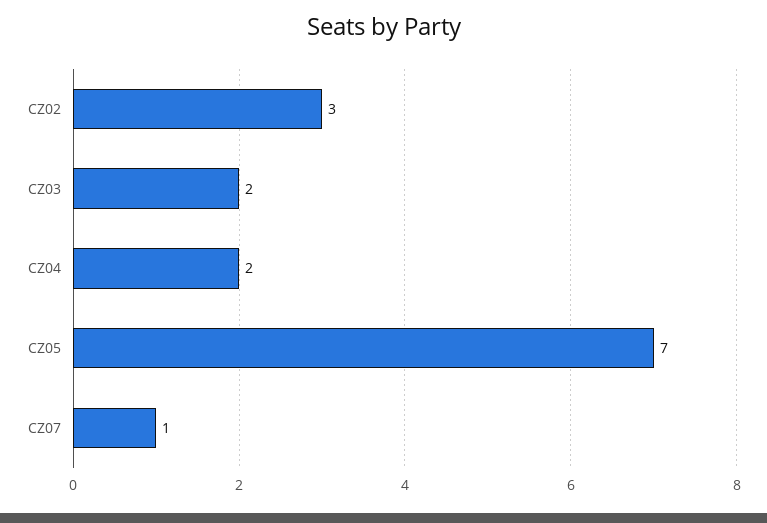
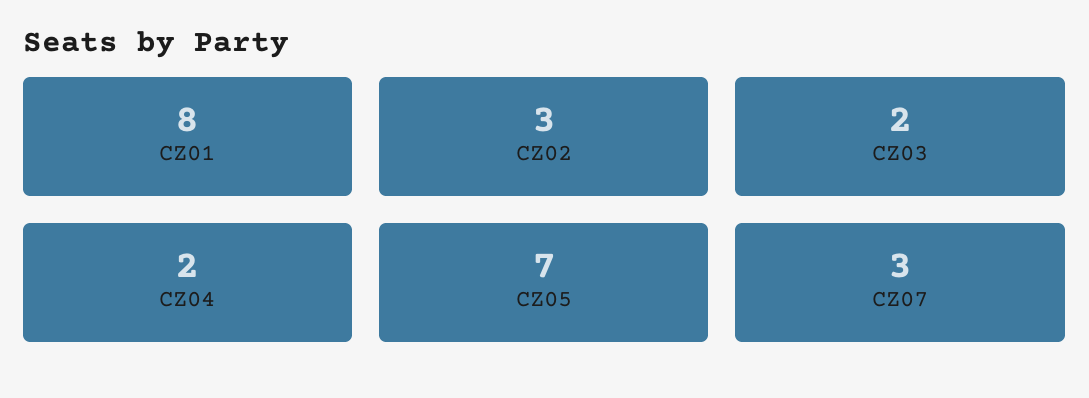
  {
    "CZ02": 3,
    "CZ03": 2,
    "CZ04": 2,
    "CZ05": 7,
-   "CZ07": 1
+   "CZ07": 3,
+   "CZ01": 8
  }

